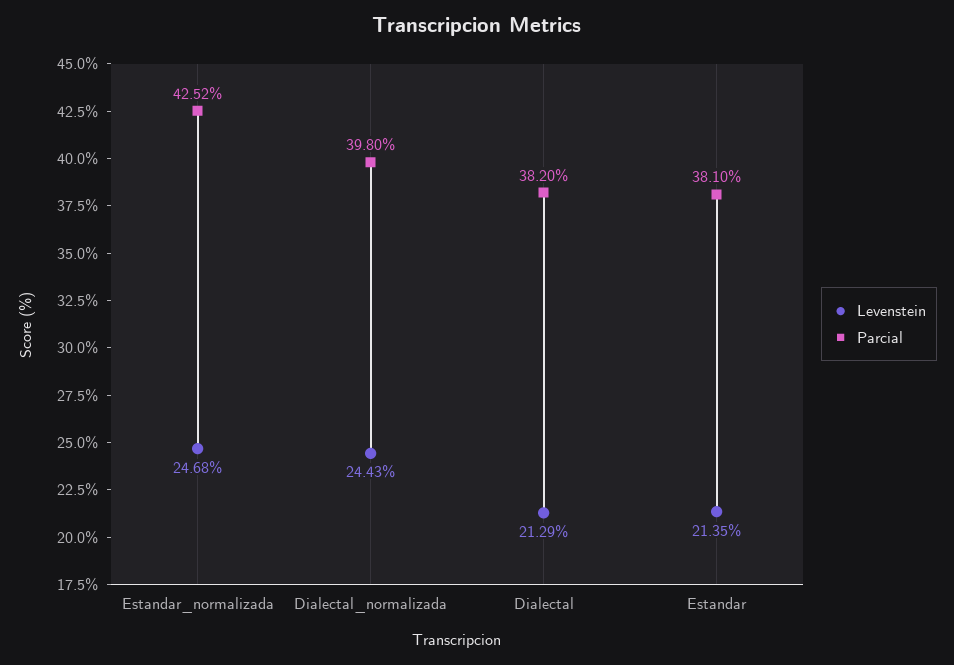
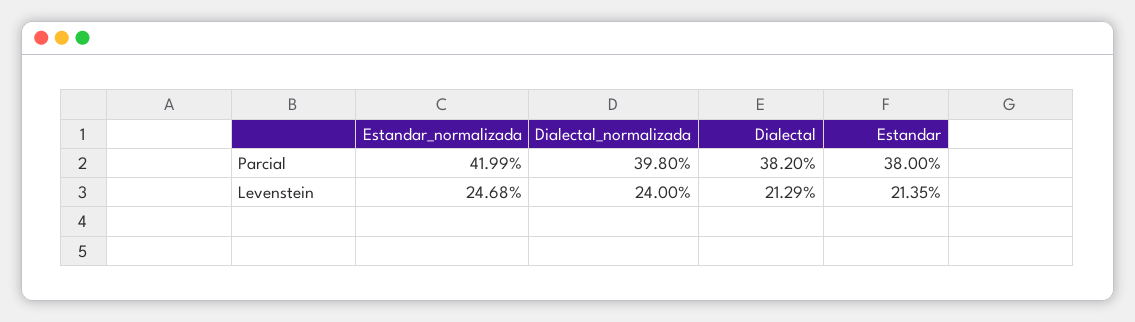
  {
    "Levenstein": {
      "Estandar_normalizada": 24.68,
-     "Dialectal_normalizada": 24.43,
+     "Dialectal_normalizada": 24,
      "Dialectal": 21.29,
      "Estandar": 21.35
    },
    "Parcial": {
-     "Estandar_normalizada": 42.52,
+     "Estandar_normalizada": 41.99,
      "Dialectal_normalizada": 39.8,
      "Dialectal": 38.2,
-     "Estandar": 38.1
+     "Estandar": 38
    }
  }

